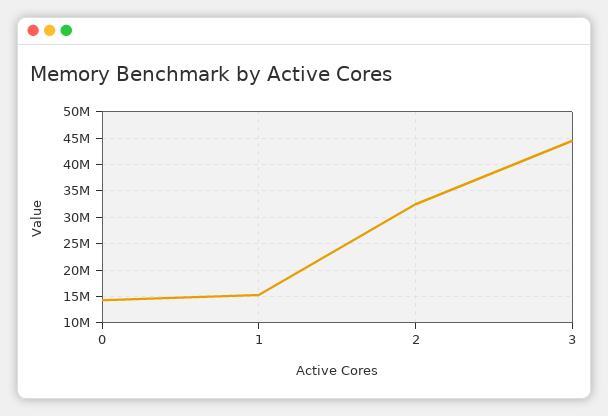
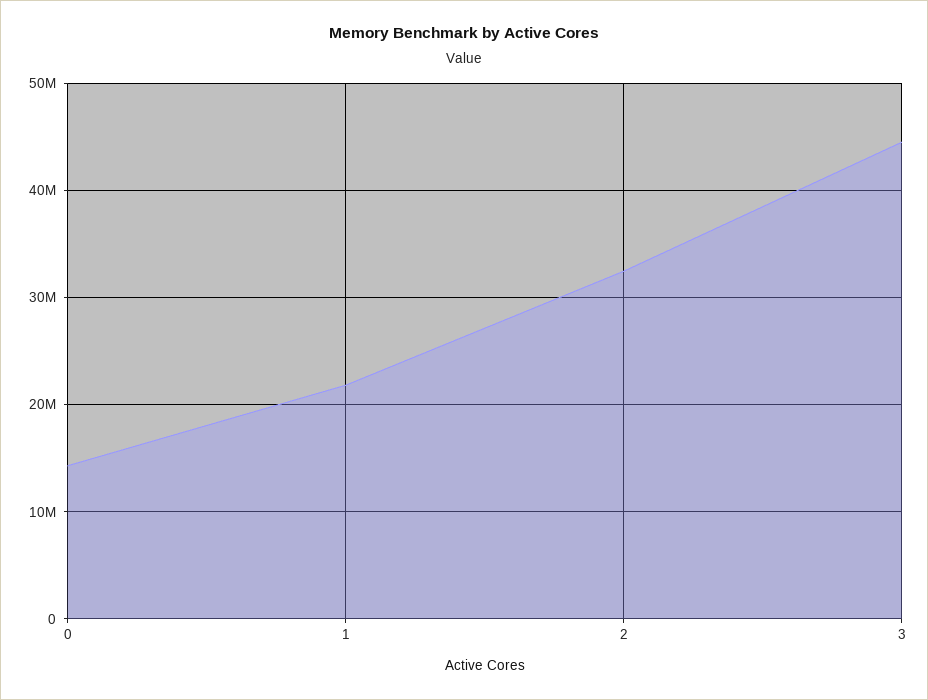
  {
    "0": 14000000,
-   "1": 15000000,
+   "1": 22000000,
    "2": 32000000,
    "3": 45000000
  }

